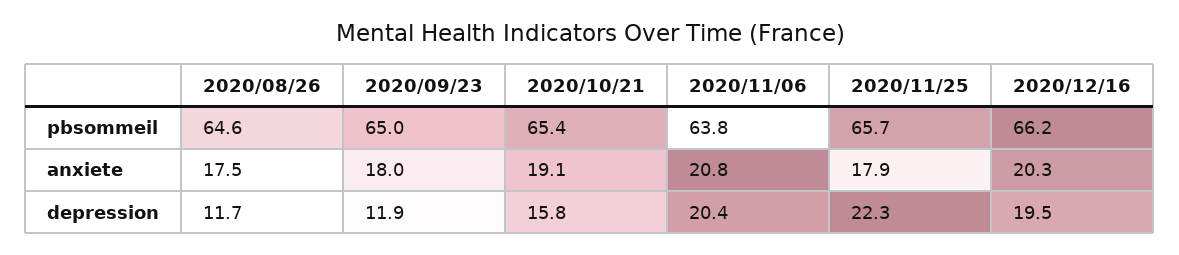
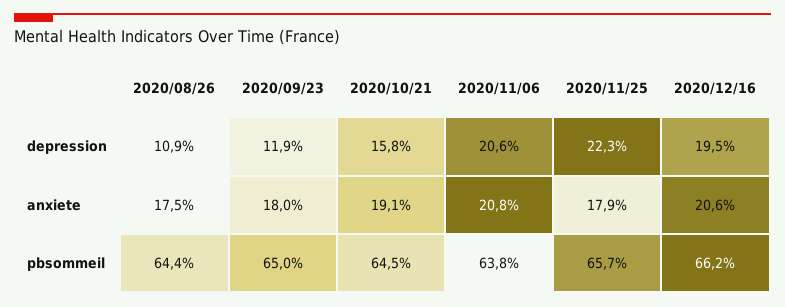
  {
    "2020/08/26": {
-     "pbsommeil": 64.6,
+     "pbsommeil": 64.4,
      "anxiete": 17.5,
-     "depression": 11.7
+     "depression": 10.9
    },
    "2020/09/23": {
      "pbsommeil": 65,
      "anxiete": 18,
      "depression": 11.9
    },
    "2020/10/21": {
-     "pbsommeil": 65.4,
+     "pbsommeil": 64.5,
      "anxiete": 19.1,
      "depression": 15.8
    },
    "2020/11/06": {
      "pbsommeil": 63.8,
      "anxiete": 20.8,
-     "depression": 20.4
+     "depression": 20.6
    },
    "2020/11/25": {
      "pbsommeil": 65.7,
      "anxiete": 17.9,
      "depression": 22.3
    },
    "2020/12/16": {
      "pbsommeil": 66.2,
-     "anxiete": 20.3,
+     "anxiete": 20.6,
      "depression": 19.5
    }
  }

